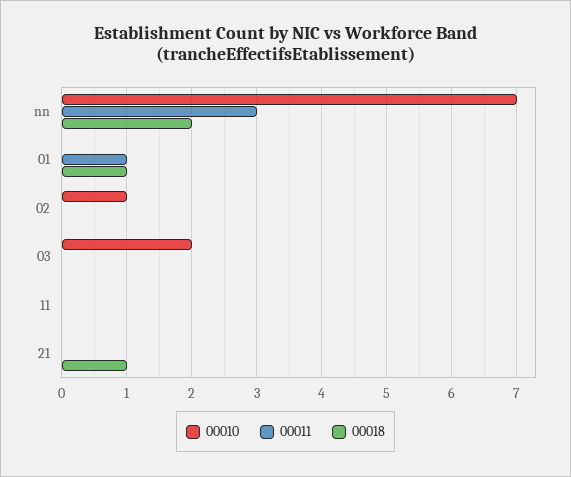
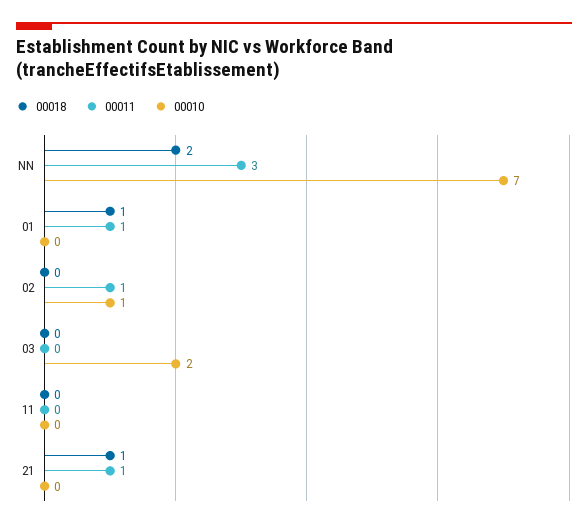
  {
    "00010": {
      "nn": 7,
      "01": 0,
      "02": 1,
      "03": 2,
      "11": 0,
      "21": 0
    },
    "00011": {
      "nn": 3,
      "01": 1,
-     "02": 0,
+     "02": 1,
      "03": 0,
      "11": 0,
-     "21": 0
+     "21": 1
    },
    "00018": {
      "nn": 2,
      "01": 1,
      "02": 0,
      "03": 0,
      "11": 0,
      "21": 1
    }
  }

